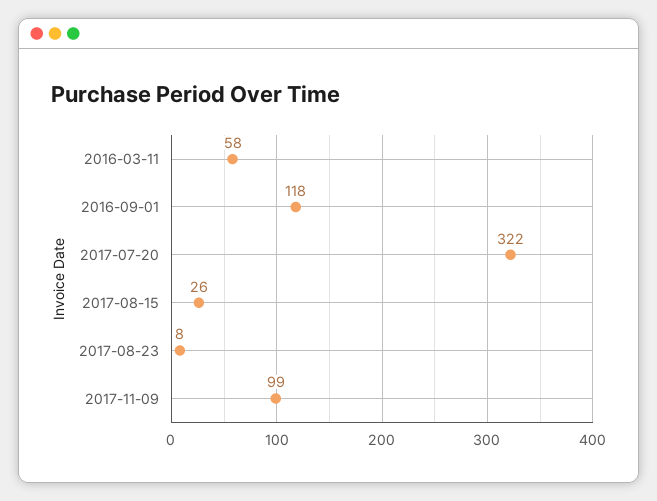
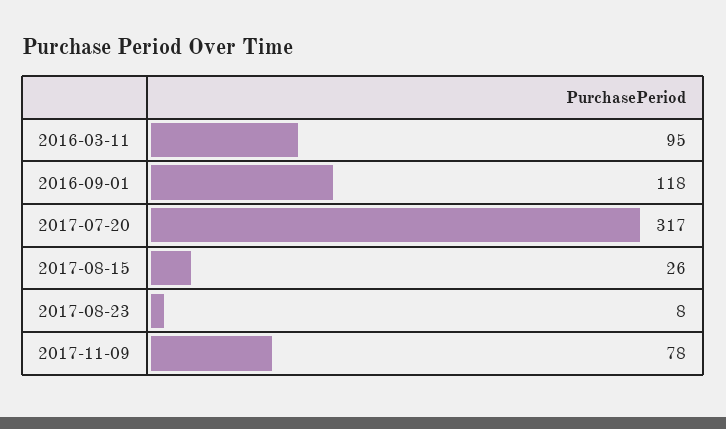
  {
-   "2016-03-11": 58,
+   "2016-03-11": 95,
    "2016-09-01": 118,
-   "2017-07-20": 322,
+   "2017-07-20": 317,
    "2017-08-15": 26,
    "2017-08-23": 8,
-   "2017-11-09": 99
+   "2017-11-09": 78
  }

